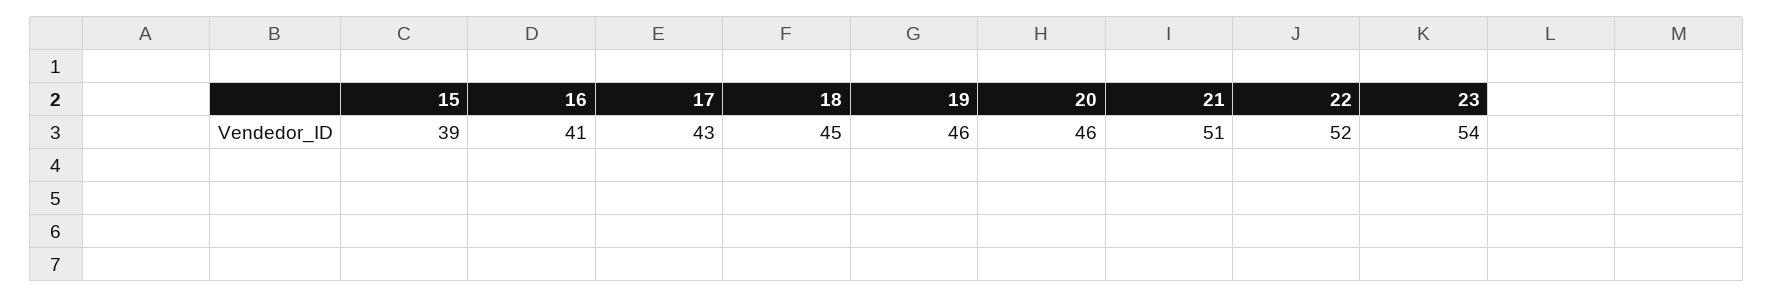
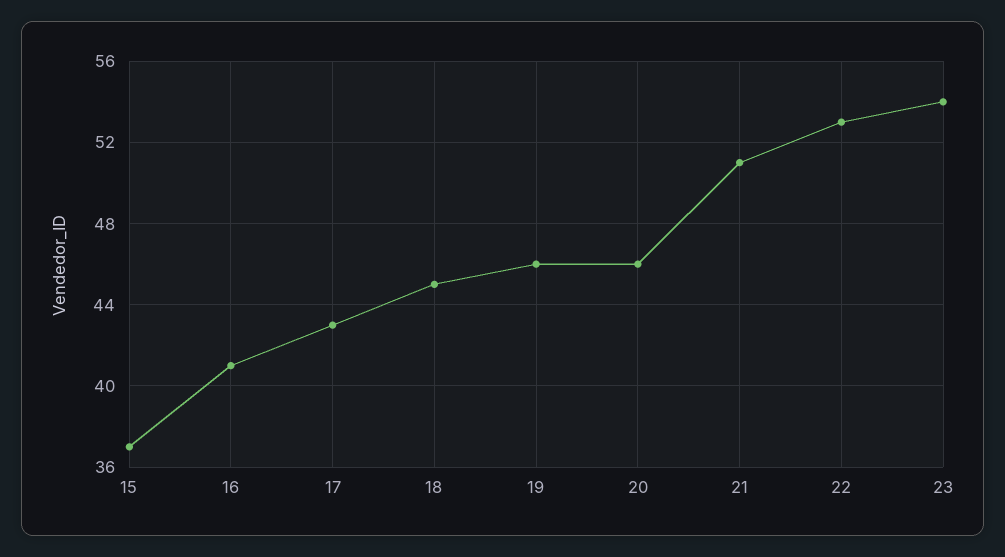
  {
-   "15": 39,
+   "15": 37,
    "16": 41,
    "17": 43,
    "18": 45,
    "19": 46,
    "20": 46,
    "21": 51,
-   "22": 52,
+   "22": 53,
    "23": 54
  }

